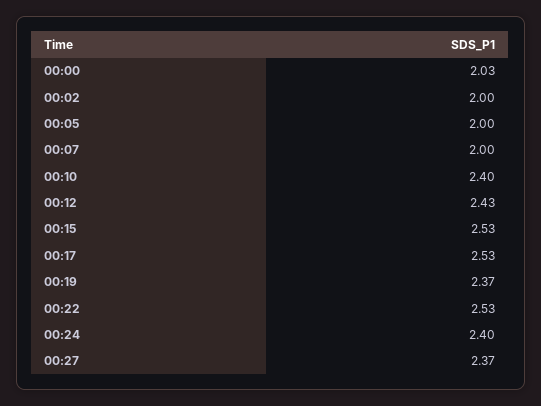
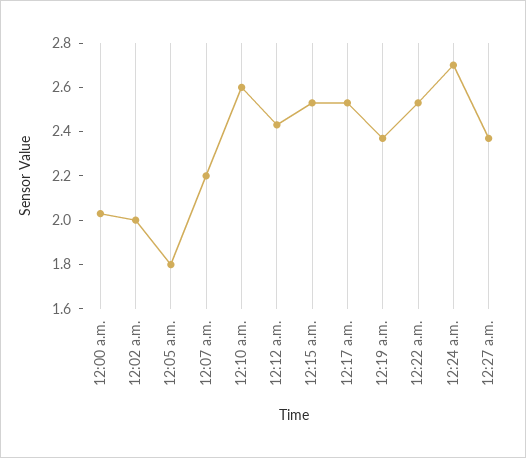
  {
    "00:00": 2.03,
    "00:02": 2,
-   "00:05": 2,
+   "00:05": 1.8,
-   "00:07": 2,
+   "00:07": 2.2,
-   "00:10": 2.4,
+   "00:10": 2.6,
    "00:12": 2.43,
    "00:15": 2.53,
    "00:17": 2.53,
    "00:19": 2.37,
    "00:22": 2.53,
-   "00:24": 2.4,
+   "00:24": 2.7,
    "00:27": 2.37
  }

